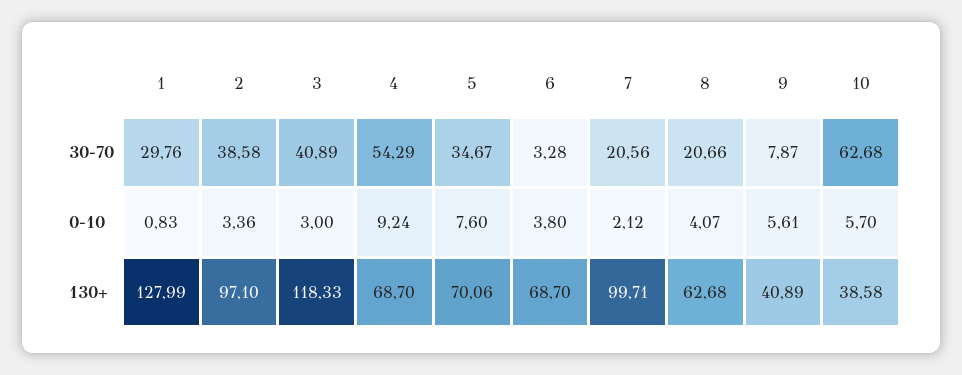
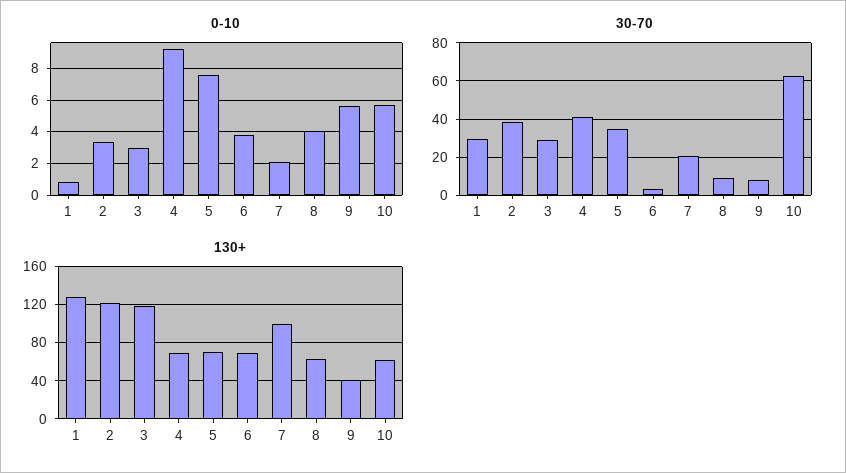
  {
    "30-70": {
      "1": 29.76,
      "2": 38.58,
-     "3": 40.89,
+     "3": 30,
-     "4": 54.29,
+     "4": 40,
      "5": 34.67,
      "6": 3.28,
      "7": 20.56,
-     "8": 20.66,
+     "8": 10,
      "9": 7.87,
      "10": 62.68
    },
    "0-10": {
      "1": 0.83,
      "2": 3.36,
      "3": 3,
      "4": 9.24,
      "5": 7.6,
      "6": 3.8,
      "7": 2.12,
      "8": 4.07,
      "9": 5.61,
      "10": 5.7
    },
    "130+": {
      "1": 127.99,
-     "2": 97.1,
+     "2": 120,
      "3": 118.33,
      "4": 68.7,
      "5": 70.06,
      "6": 68.7,
      "7": 99.71,
      "8": 62.68,
      "9": 40.89,
-     "10": 38.58
+     "10": 60
    }
  }

